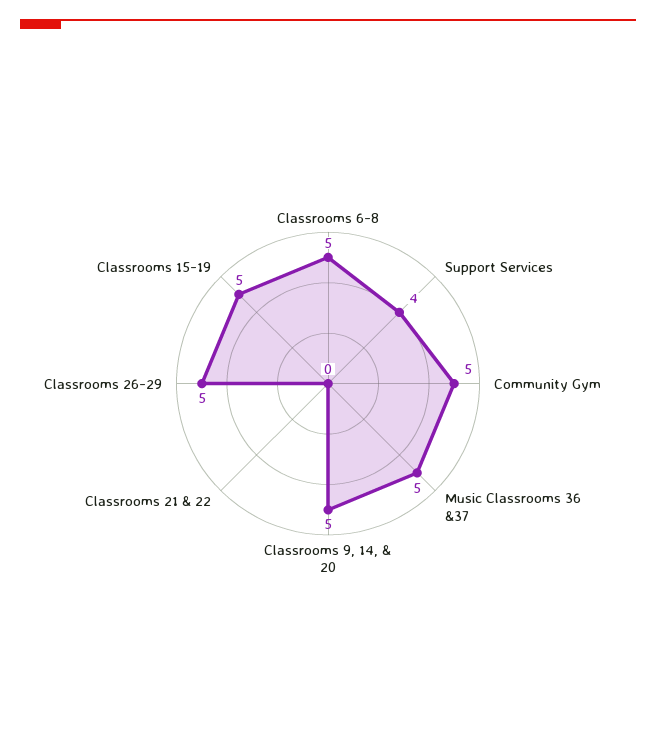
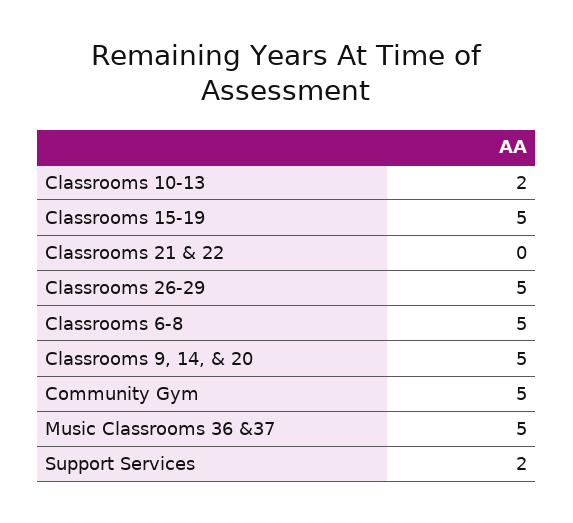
  {
    "Classrooms 6-8": 5,
-   "Support Services": 4,
+   "Support Services": 2,
    "Community Gym": 5,
    "Music Classrooms 36 &37": 5,
    "Classrooms 9, 14, & 20": 5,
    "Classrooms 21 & 22": 0,
    "Classrooms 26-29": 5,
-   "Classrooms 15-19": 5
+   "Classrooms 15-19": 5,
+   "Classrooms 10-13": 2
  }

